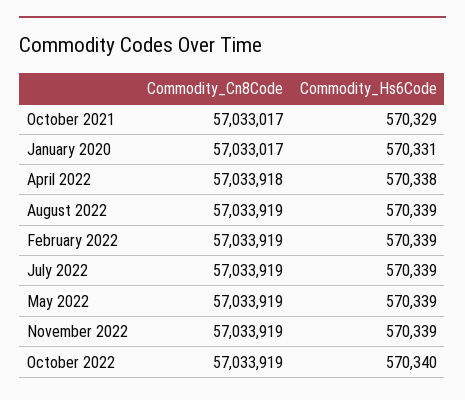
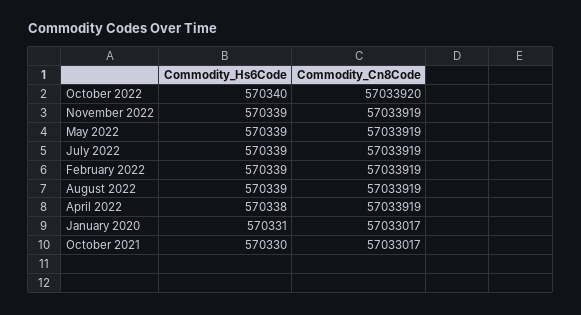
  {
    "Commodity_Cn8Code": {
      "October 2021": 57033017,
      "January 2020": 57033017,
-     "April 2022": 57033918,
+     "April 2022": 57033919,
      "August 2022": 57033919,
      "February 2022": 57033919,
      "July 2022": 57033919,
      "May 2022": 57033919,
      "November 2022": 57033919,
-     "October 2022": 57033919
+     "October 2022": 57033920
    },
    "Commodity_Hs6Code": {
-     "October 2021": 570329,
+     "October 2021": 570330,
      "January 2020": 570331,
      "April 2022": 570338,
      "August 2022": 570339,
      "February 2022": 570339,
      "July 2022": 570339,
      "May 2022": 570339,
      "November 2022": 570339,
      "October 2022": 570340
    }
  }

